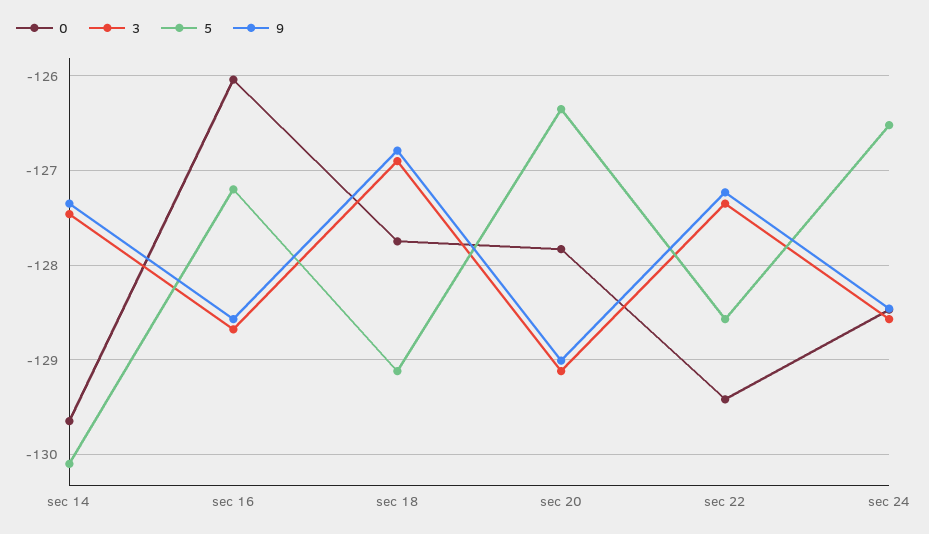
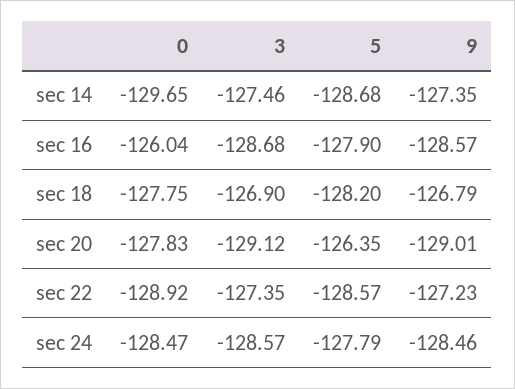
  {
    "0": {
      "sec 14": -129.65,
      "sec 16": -126.04,
      "sec 18": -127.75,
      "sec 20": -127.83,
-     "sec 22": -129.4,
+     "sec 22": -128.92,
      "sec 24": -128.47
    },
    "3": {
      "sec 14": -127.46,
      "sec 16": -128.68,
      "sec 18": -126.9,
      "sec 20": -129.12,
      "sec 22": -127.35,
      "sec 24": -128.57
    },
    "5": {
-     "sec 14": -130.1,
+     "sec 14": -128.68,
-     "sec 16": -127.2,
+     "sec 16": -127.9,
-     "sec 18": -129.1,
+     "sec 18": -128.2,
      "sec 20": -126.35,
      "sec 22": -128.57,
-     "sec 24": -126.5
+     "sec 24": -127.79
    },
    "9": {
      "sec 14": -127.35,
      "sec 16": -128.57,
      "sec 18": -126.79,
      "sec 20": -129.01,
      "sec 22": -127.23,
      "sec 24": -128.46
    }
  }

